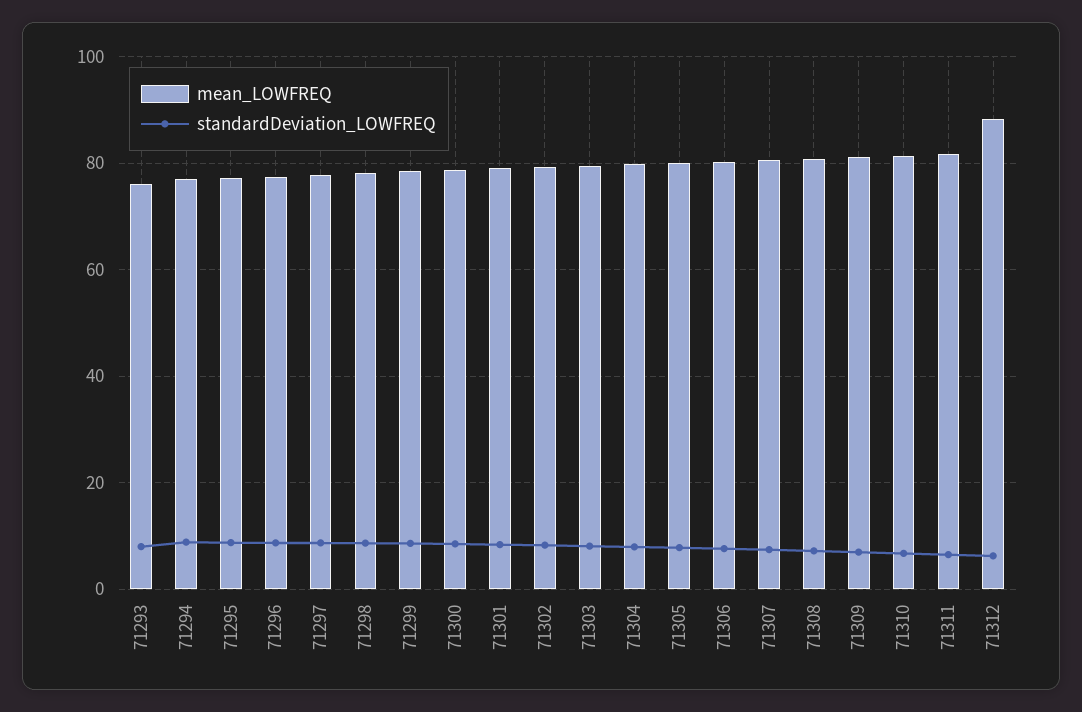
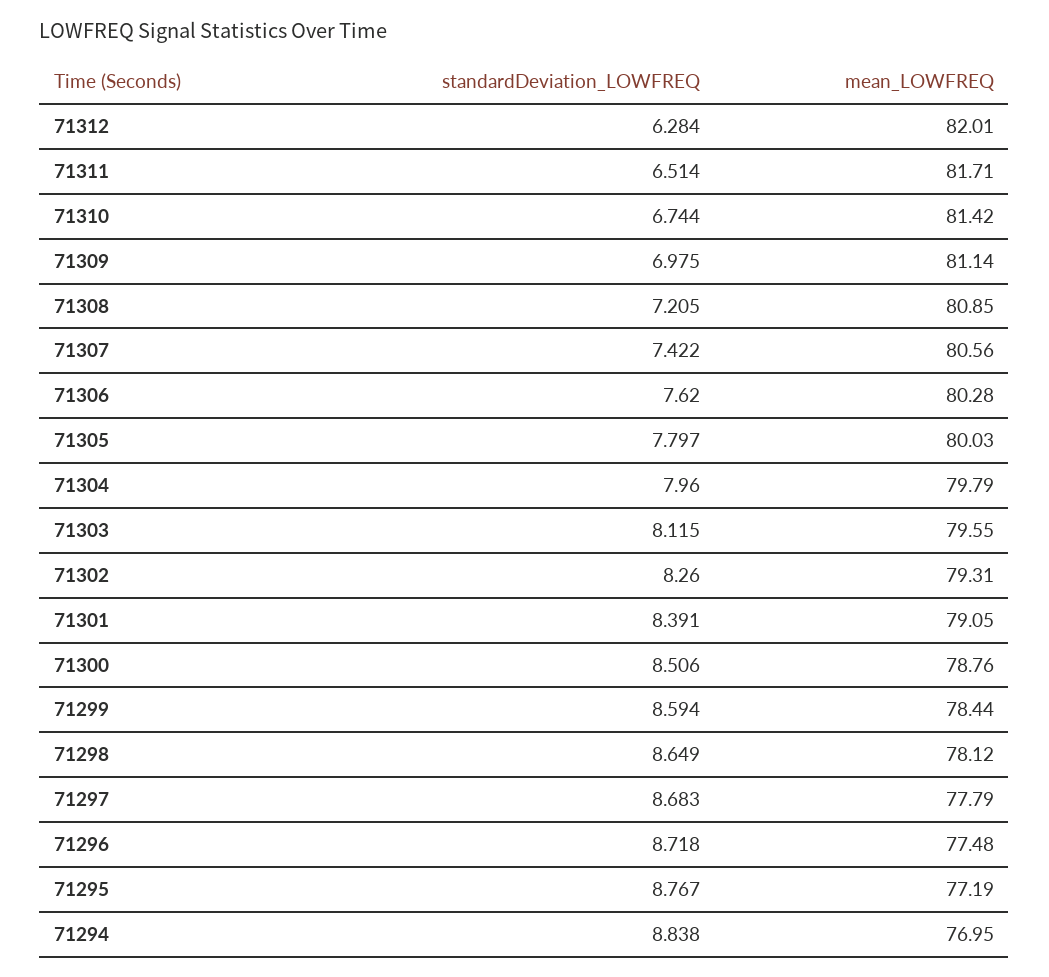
  {
    "mean_LOWFREQ": {
-     "71293": 76,
      "71294": 76.95,
      "71295": 77.19,
      "71296": 77.48,
      "71297": 77.79,
      "71298": 78.12,
      "71299": 78.44,
      "71300": 78.76,
      "71301": 79.05,
      "71302": 79.31,
      "71303": 79.55,
      "71304": 79.79,
      "71305": 80.03,
      "71306": 80.28,
      "71307": 80.56,
      "71308": 80.85,
      "71309": 81.14,
      "71310": 81.42,
      "71311": 81.71,
-     "71312": 88
+     "71312": 82.01
    },
    "standardDeviation_LOWFREQ": {
-     "71293": 8,
      "71294": 8.838,
      "71295": 8.767,
      "71296": 8.718,
      "71297": 8.683,
      "71298": 8.649,
      "71299": 8.594,
      "71300": 8.506,
      "71301": 8.391,
      "71302": 8.26,
      "71303": 8.115,
      "71304": 7.96,
      "71305": 7.797,
      "71306": 7.62,
      "71307": 7.422,
      "71308": 7.205,
      "71309": 6.975,
      "71310": 6.744,
      "71311": 6.514,
      "71312": 6.284
    }
  }

